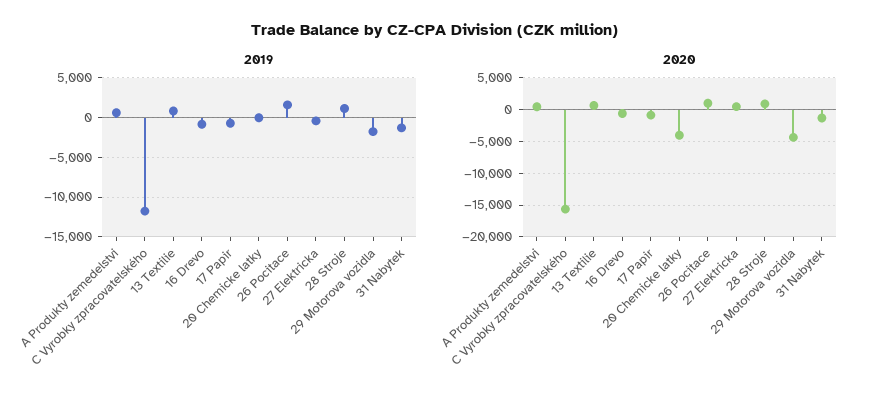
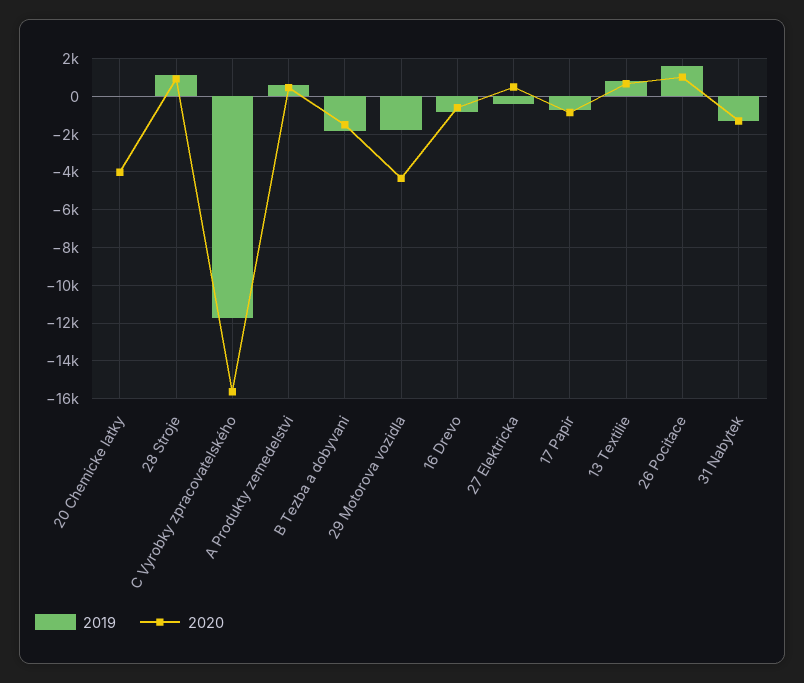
  {
    "2019": {
      "A Produkty zemedelstvi": 500,
      "C Vyrobky zpracovatelského": -12000,
      "13 Textilie": 1000,
      "16 Drevo": -1000,
      "17 Papir": -500,
      "20 Chemicke latky": 0,
      "26 Pocitace": 1500,
      "27 Elektricka": -500,
      "28 Stroje": 1000,
      "29 Motorova vozidla": -2000,
-     "31 Nabytek": -1500
+     "31 Nabytek": -1500,
+     "B Tezba a dobyvani": -2000
    },
    "2020": {
      "A Produkty zemedelstvi": 500,
      "C Vyrobky zpracovatelského": -15500,
      "13 Textilie": 500,
      "16 Drevo": -500,
      "17 Papir": -1000,
      "20 Chemicke latky": -4000,
      "26 Pocitace": 1000,
      "27 Elektricka": 500,
      "28 Stroje": 1000,
      "29 Motorova vozidla": -4500,
-     "31 Nabytek": -1500
+     "31 Nabytek": -1500,
+     "B Tezba a dobyvani": -1500
    }
  }

